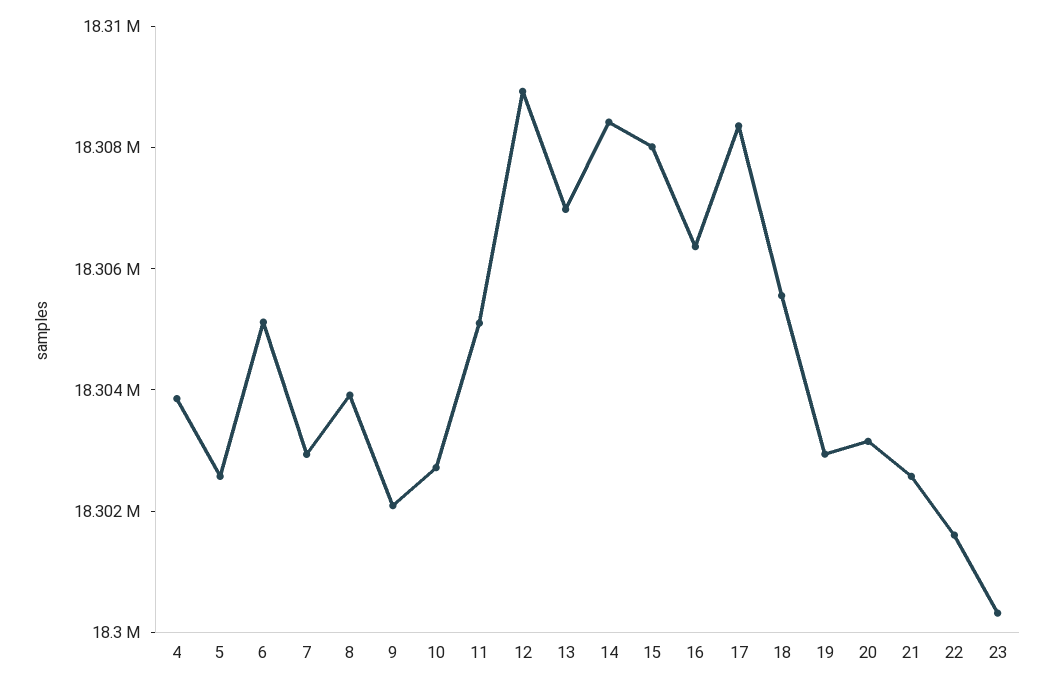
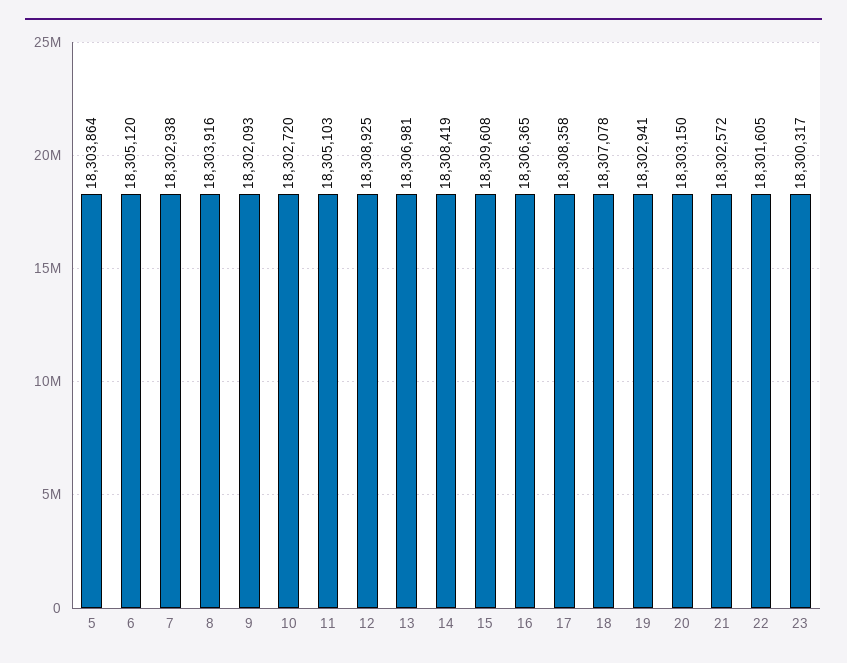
  {
-   "4": 18304000,
-   "5": 18302500,
+   "5": 18303864,
    "6": 18305120,
    "7": 18302938,
    "8": 18303916,
    "9": 18302093,
    "10": 18302720,
    "11": 18305103,
    "12": 18308925,
    "13": 18306981,
    "14": 18308419,
-   "15": 18308000,
+   "15": 18309608,
    "16": 18306365,
    "17": 18308358,
-   "18": 18305500,
+   "18": 18307078,
    "19": 18302941,
    "20": 18303150,
    "21": 18302572,
    "22": 18301605,
    "23": 18300317
  }

